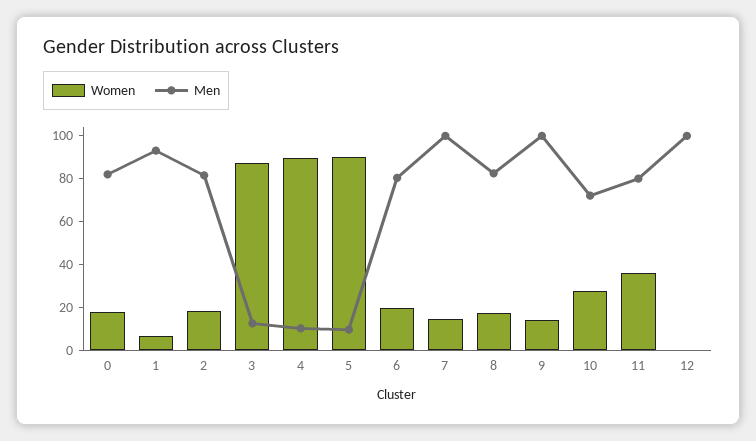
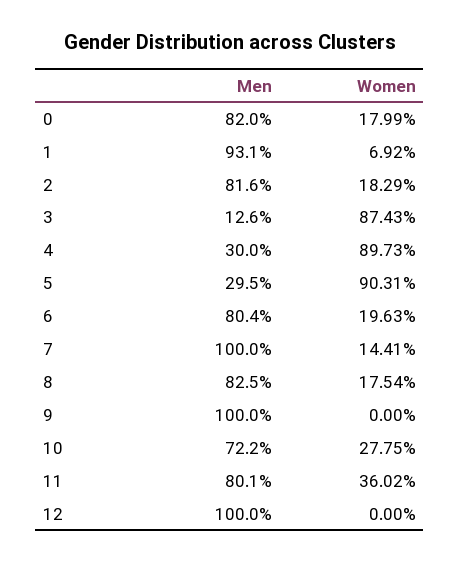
  {
    "Women": {
      "0": 17.99,
      "1": 6.92,
      "2": 18.29,
      "3": 87.43,
      "4": 89.73,
      "5": 90.31,
      "6": 19.63,
      "7": 14.41,
      "8": 17.54,
-     "9": 15,
+     "9": 0,
      "10": 27.75,
      "11": 36.02,
      "12": 0
    },
    "Men": {
      "0": 82,
      "1": 93.1,
      "2": 81.6,
      "3": 12.6,
-     "4": 10,
+     "4": 30,
-     "5": 10,
+     "5": 29.5,
      "6": 80.4,
      "7": 100,
      "8": 82.5,
      "9": 100,
      "10": 72.2,
      "11": 80.1,
      "12": 100
    }
  }

